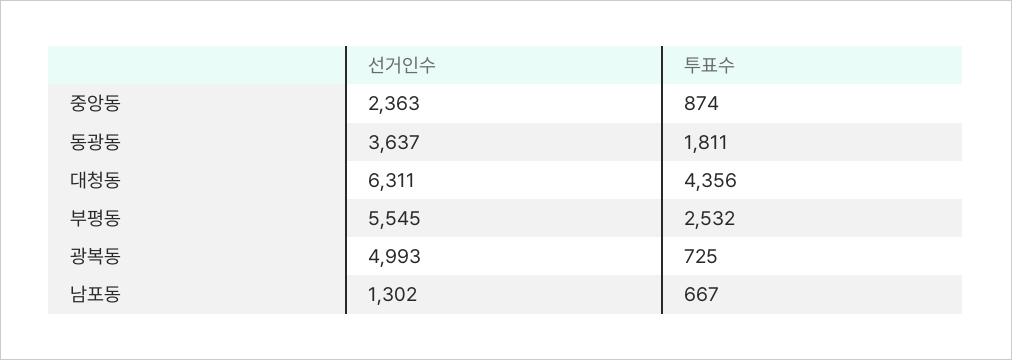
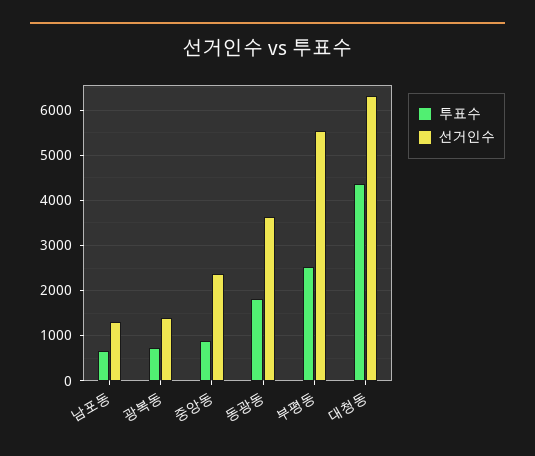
  {
    "선거인수": {
      "중앙동": 2363,
      "동광동": 3637,
      "대청동": 6311,
      "부평동": 5545,
-     "광복동": 4993,
+     "광복동": 1400,
      "남포동": 1302
    },
    "투표수": {
      "중앙동": 874,
      "동광동": 1811,
      "대청동": 4356,
      "부평동": 2532,
      "광복동": 725,
      "남포동": 667
    }
  }

